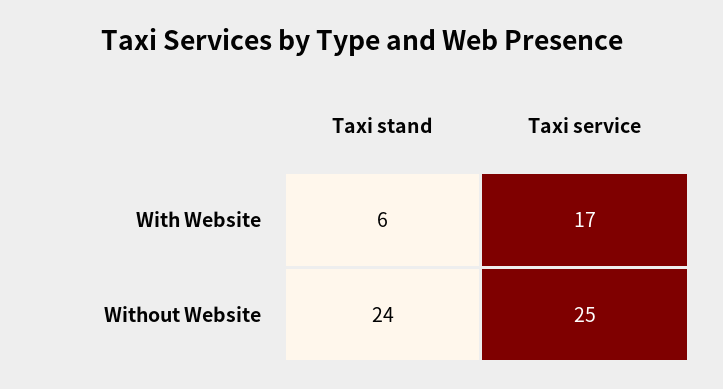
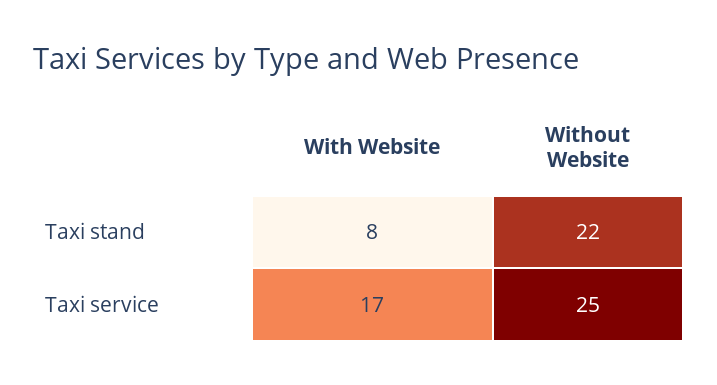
  {
    "Taxi stand": {
-     "With Website": 6,
+     "With Website": 8,
-     "Without Website": 24
+     "Without Website": 22
    },
    "Taxi service": {
      "With Website": 17,
      "Without Website": 25
    }
  }

